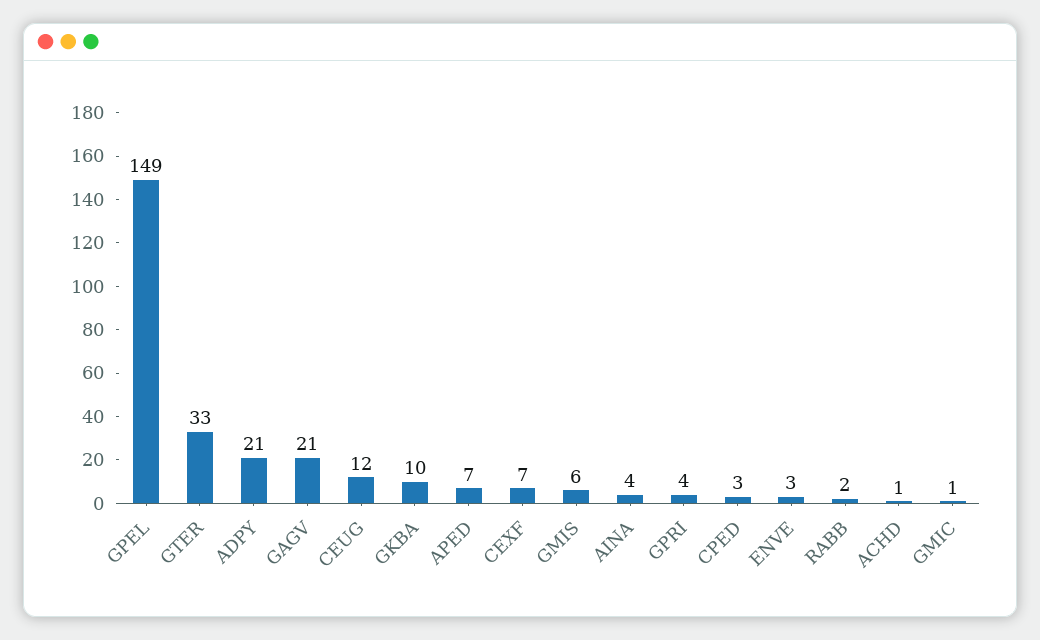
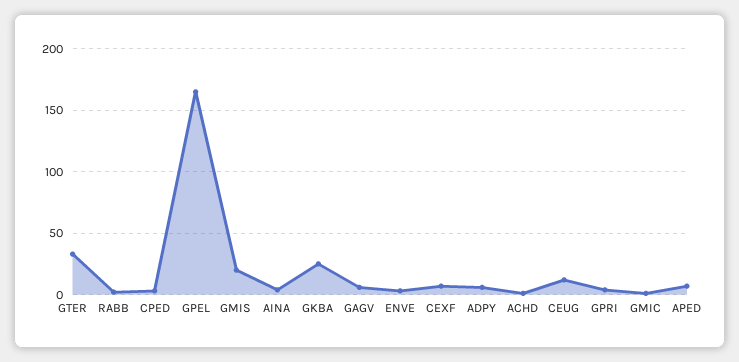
  {
-   "GPEL": 149,
+   "GPEL": 165,
    "GTER": 33,
-   "ADPY": 21,
+   "ADPY": 5,
-   "GAGV": 21,
+   "GAGV": 5,
    "CEUG": 12,
-   "GKBA": 10,
+   "GKBA": 25,
    "APED": 7,
    "CEXF": 7,
-   "GMIS": 6,
+   "GMIS": 20,
    "AINA": 4,
    "GPRI": 4,
    "CPED": 3,
    "ENVE": 3,
    "RABB": 2,
    "ACHD": 1,
    "GMIC": 1
  }

